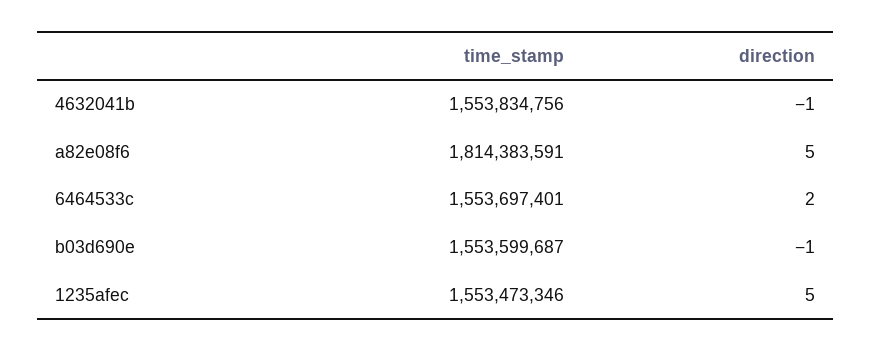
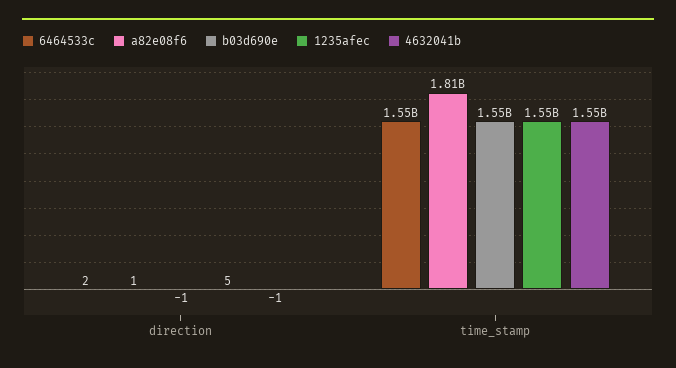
  {
    "4632041b": {
      "time_stamp": 1553834756,
      "direction": -1
    },
    "a82e08f6": {
      "time_stamp": 1814383591,
-     "direction": 5
+     "direction": 1
    },
    "6464533c": {
      "time_stamp": 1553697401,
      "direction": 2
    },
    "b03d690e": {
      "time_stamp": 1553599687,
      "direction": -1
    },
    "1235afec": {
      "time_stamp": 1553473346,
      "direction": 5
    }
  }

